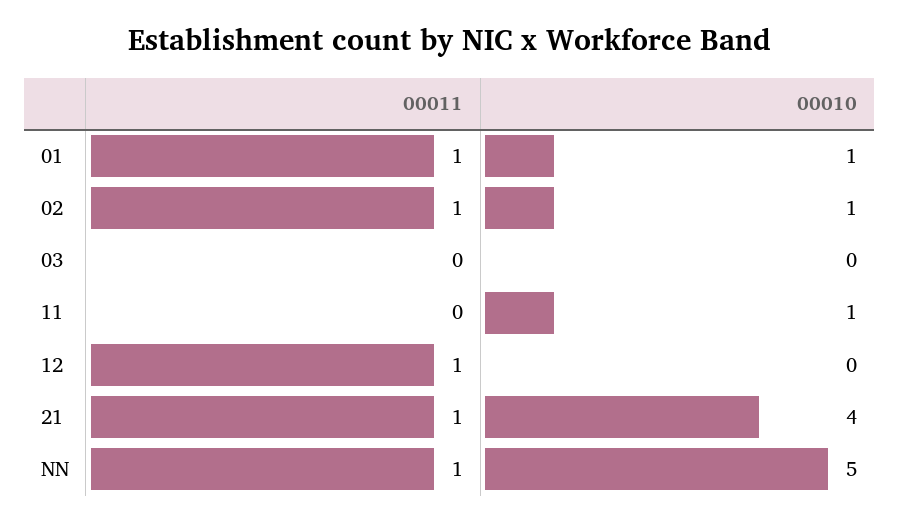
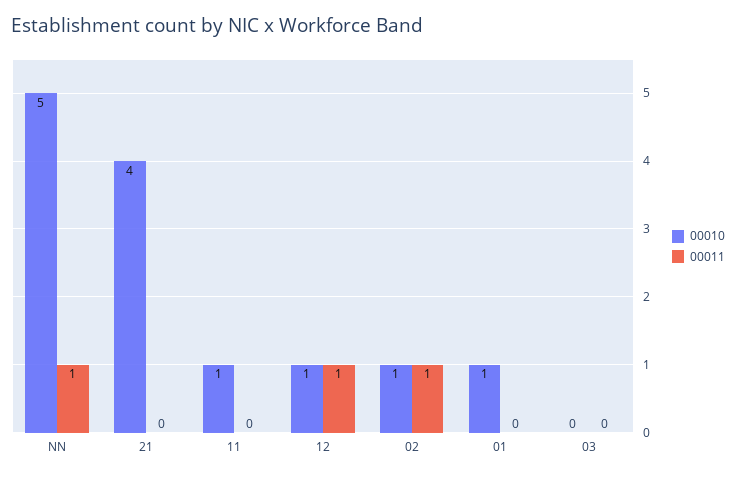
  {
    "00011": {
-     "01": 1,
+     "01": 0,
      "02": 1,
      "03": 0,
      "11": 0,
      "12": 1,
-     "21": 1,
+     "21": 0,
      "NN": 1
    },
    "00010": {
      "01": 1,
      "02": 1,
      "03": 0,
      "11": 1,
-     "12": 0,
+     "12": 1,
      "21": 4,
      "NN": 5
    }
  }

